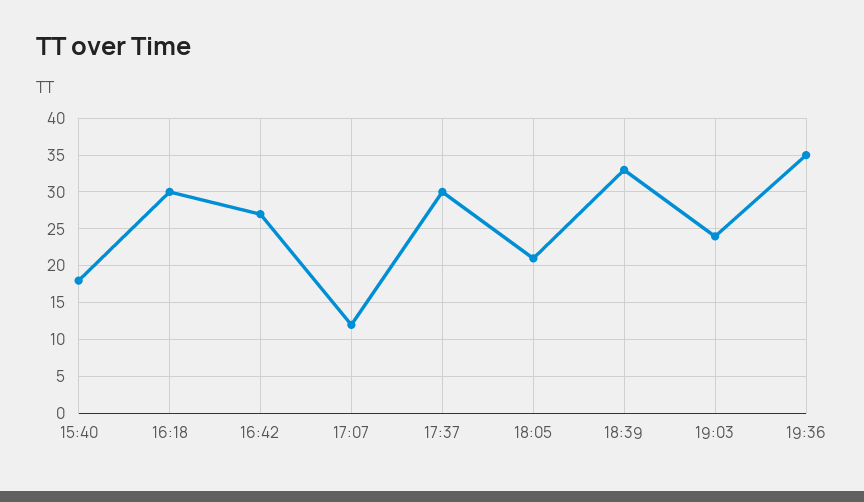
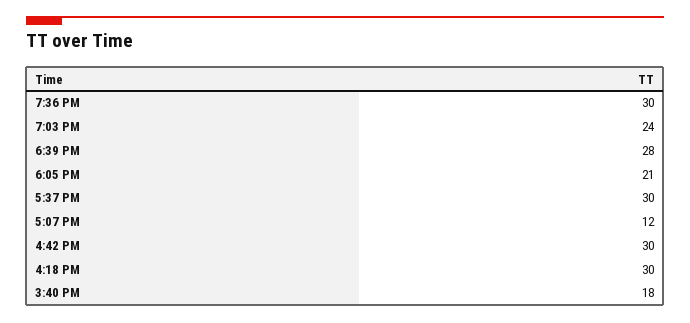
  {
    "15:40": 18,
    "16:18": 30,
-   "16:42": 27,
+   "16:42": 30,
    "17:07": 12,
    "17:37": 30,
    "18:05": 21,
-   "18:39": 33,
+   "18:39": 28,
    "19:03": 24,
-   "19:36": 35
+   "19:36": 30
  }

